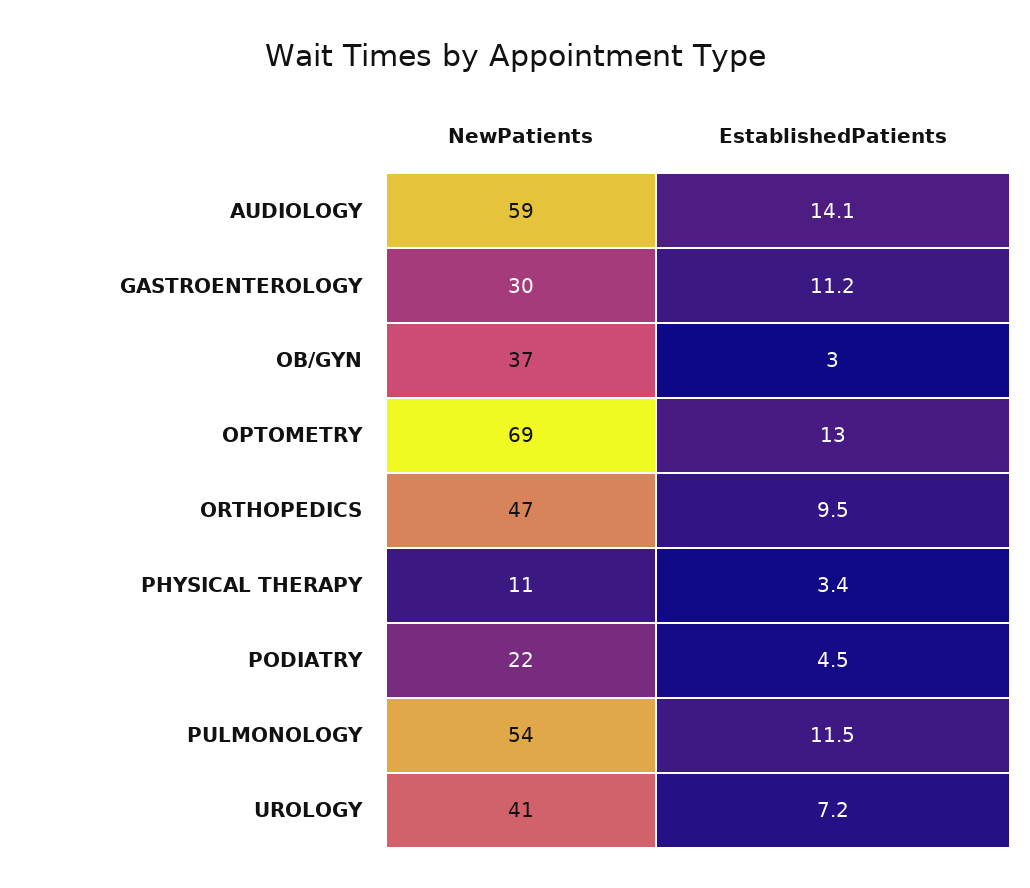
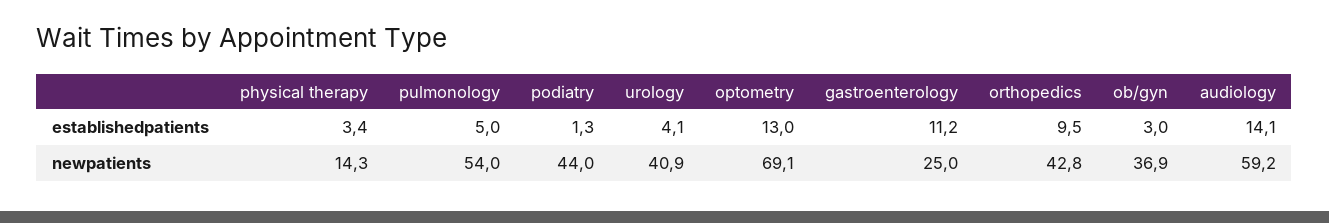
  {
    "NewPatients": {
      "AUDIOLOGY": 59.2,
-     "GASTROENTEROLOGY": 30,
+     "GASTROENTEROLOGY": 25,
      "OB/GYN": 36.9,
      "OPTOMETRY": 69.1,
-     "ORTHOPEDICS": 47,
+     "ORTHOPEDICS": 42.8,
-     "PHYSICAL THERAPY": 11,
+     "PHYSICAL THERAPY": 14.3,
-     "PODIATRY": 22,
+     "PODIATRY": 44,
      "PULMONOLOGY": 54,
      "UROLOGY": 40.9
    },
    "EstablishedPatients": {
      "AUDIOLOGY": 14.1,
      "GASTROENTEROLOGY": 11.2,
      "OB/GYN": 3,
      "OPTOMETRY": 13,
      "ORTHOPEDICS": 9.5,
      "PHYSICAL THERAPY": 3.4,
-     "PODIATRY": 4.5,
+     "PODIATRY": 1.3,
-     "PULMONOLOGY": 11.5,
+     "PULMONOLOGY": 5,
-     "UROLOGY": 7.2
+     "UROLOGY": 4.1
    }
  }

